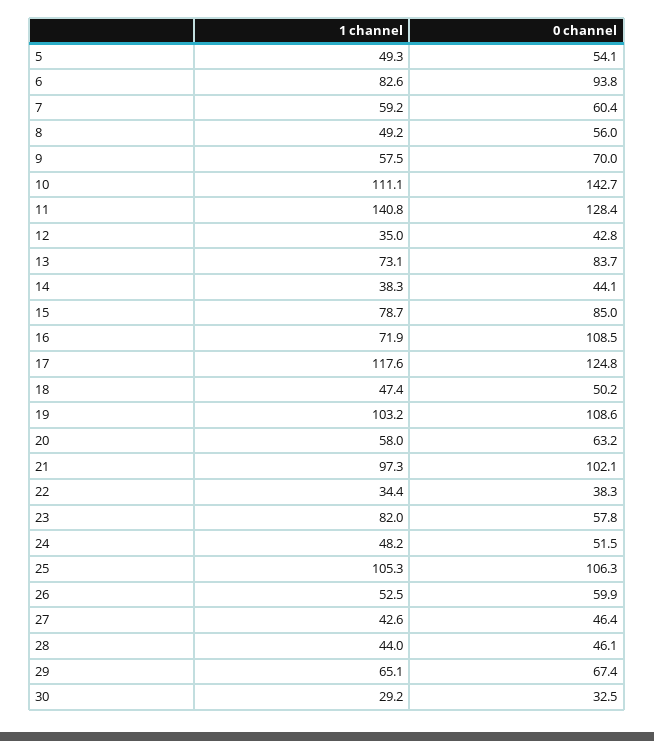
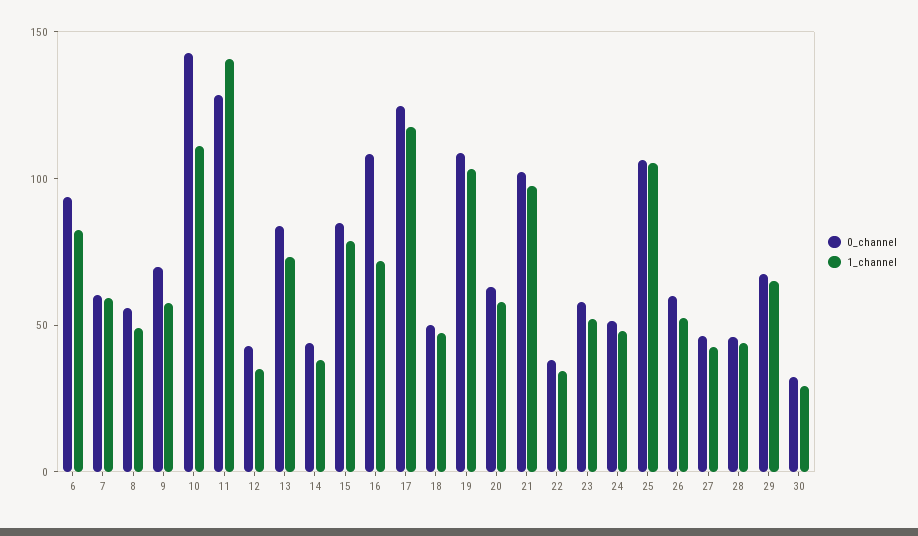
  {
    "1 channel": {
-     "5": 49.3,
      "6": 82.6,
      "7": 59.2,
      "8": 49.2,
      "9": 57.5,
      "10": 111.1,
      "11": 140.8,
      "12": 35,
      "13": 73.1,
      "14": 38.3,
      "15": 78.7,
      "16": 71.9,
      "17": 117.6,
      "18": 47.4,
      "19": 103.2,
      "20": 58,
      "21": 97.3,
      "22": 34.4,
-     "23": 82,
+     "23": 50,
      "24": 48.2,
      "25": 105.3,
      "26": 52.5,
      "27": 42.6,
      "28": 44,
      "29": 65.1,
      "30": 29.2
    },
    "0 channel": {
-     "5": 54.1,
      "6": 93.8,
      "7": 60.4,
      "8": 56,
      "9": 70,
      "10": 142.7,
      "11": 128.4,
      "12": 42.8,
      "13": 83.7,
      "14": 44.1,
      "15": 85,
      "16": 108.5,
      "17": 124.8,
      "18": 50.2,
      "19": 108.6,
      "20": 63.2,
      "21": 102.1,
      "22": 38.3,
      "23": 57.8,
      "24": 51.5,
      "25": 106.3,
      "26": 59.9,
      "27": 46.4,
      "28": 46.1,
      "29": 67.4,
      "30": 32.5
    }
  }

